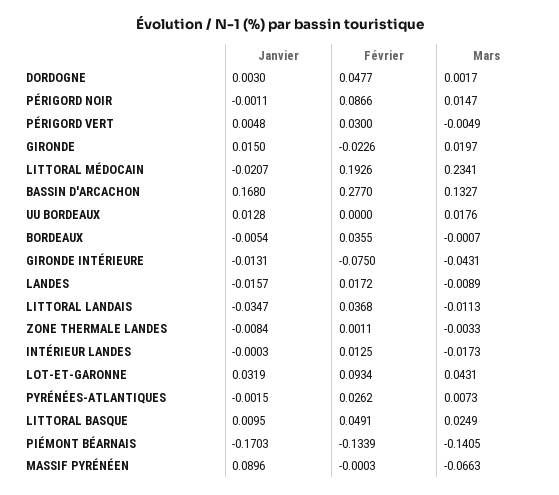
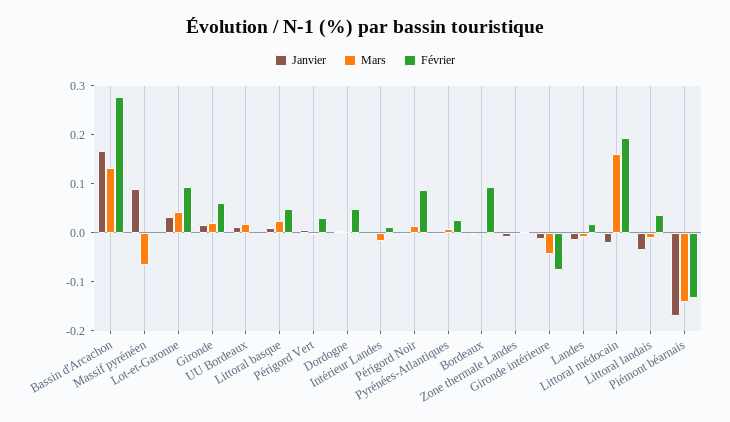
  {
    "Janvier": {
      "DORDOGNE": 0.003,
      "PÉRIGORD NOIR": -0.0011,
      "PÉRIGORD VERT": 0.0048,
      "GIRONDE": 0.015,
      "LITTORAL MÉDOCAIN": -0.0207,
      "BASSIN D'ARCACHON": 0.168,
      "UU BORDEAUX": 0.0128,
      "BORDEAUX": -0.0054,
      "GIRONDE INTÉRIEURE": -0.0131,
      "LANDES": -0.0157,
      "LITTORAL LANDAIS": -0.0347,
      "ZONE THERMALE LANDES": -0.0084,
      "INTÉRIEUR LANDES": -0.0003,
      "LOT-ET-GARONNE": 0.0319,
      "PYRÉNÉES-ATLANTIQUES": -0.0015,
      "LITTORAL BASQUE": 0.0095,
      "PIÉMONT BÉARNAIS": -0.1703,
      "MASSIF PYRÉNÉEN": 0.0896
    },
    "Février": {
      "DORDOGNE": 0.0477,
      "PÉRIGORD NOIR": 0.0866,
      "PÉRIGORD VERT": 0.03,
-     "GIRONDE": -0.0226,
+     "GIRONDE": 0.06,
      "LITTORAL MÉDOCAIN": 0.1926,
      "BASSIN D'ARCACHON": 0.277,
      "UU BORDEAUX": 0,
-     "BORDEAUX": 0.0355,
+     "BORDEAUX": 0.1,
      "GIRONDE INTÉRIEURE": -0.075,
      "LANDES": 0.0172,
      "LITTORAL LANDAIS": 0.0368,
      "ZONE THERMALE LANDES": 0.0011,
      "INTÉRIEUR LANDES": 0.0125,
      "LOT-ET-GARONNE": 0.0934,
      "PYRÉNÉES-ATLANTIQUES": 0.0262,
      "LITTORAL BASQUE": 0.0491,
      "PIÉMONT BÉARNAIS": -0.1339,
      "MASSIF PYRÉNÉEN": -0.0003
    },
    "Mars": {
      "DORDOGNE": 0.0017,
      "PÉRIGORD NOIR": 0.0147,
      "PÉRIGORD VERT": -0.0049,
      "GIRONDE": 0.0197,
-     "LITTORAL MÉDOCAIN": 0.2341,
+     "LITTORAL MÉDOCAIN": 0.16,
      "BASSIN D'ARCACHON": 0.1327,
      "UU BORDEAUX": 0.0176,
      "BORDEAUX": -0.0007,
      "GIRONDE INTÉRIEURE": -0.0431,
      "LANDES": -0.0089,
      "LITTORAL LANDAIS": -0.0113,
      "ZONE THERMALE LANDES": -0.0033,
      "INTÉRIEUR LANDES": -0.0173,
      "LOT-ET-GARONNE": 0.0431,
      "PYRÉNÉES-ATLANTIQUES": 0.0073,
      "LITTORAL BASQUE": 0.0249,
      "PIÉMONT BÉARNAIS": -0.1405,
      "MASSIF PYRÉNÉEN": -0.0663
    }
  }

